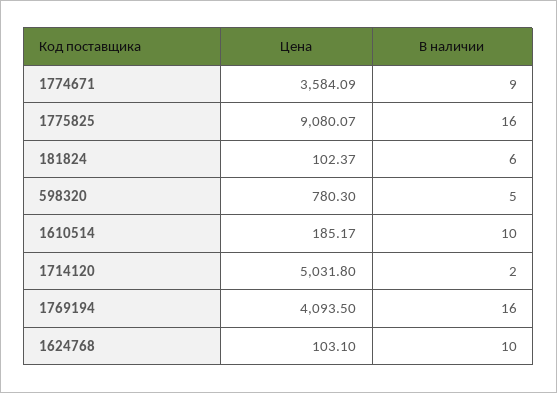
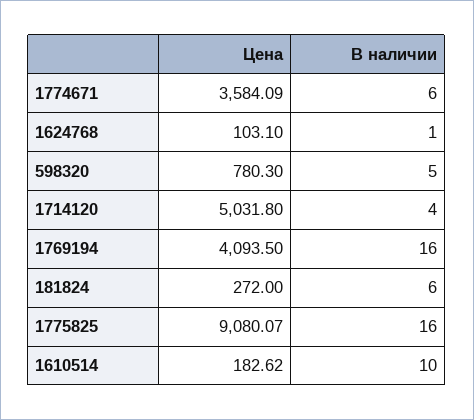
  {
    "Цена": {
      "1774671": 3584.09,
      "1775825": 9080.07,
-     "181824": 102.37,
+     "181824": 272,
      "598320": 780.3,
-     "1610514": 185.17,
+     "1610514": 182.62,
      "1714120": 5031.8,
      "1769194": 4093.5,
      "1624768": 103.1
    },
    "В наличии": {
-     "1774671": 9,
+     "1774671": 6,
      "1775825": 16,
      "181824": 6,
      "598320": 5,
      "1610514": 10,
-     "1714120": 2,
+     "1714120": 4,
      "1769194": 16,
-     "1624768": 10
+     "1624768": 1
    }
  }

